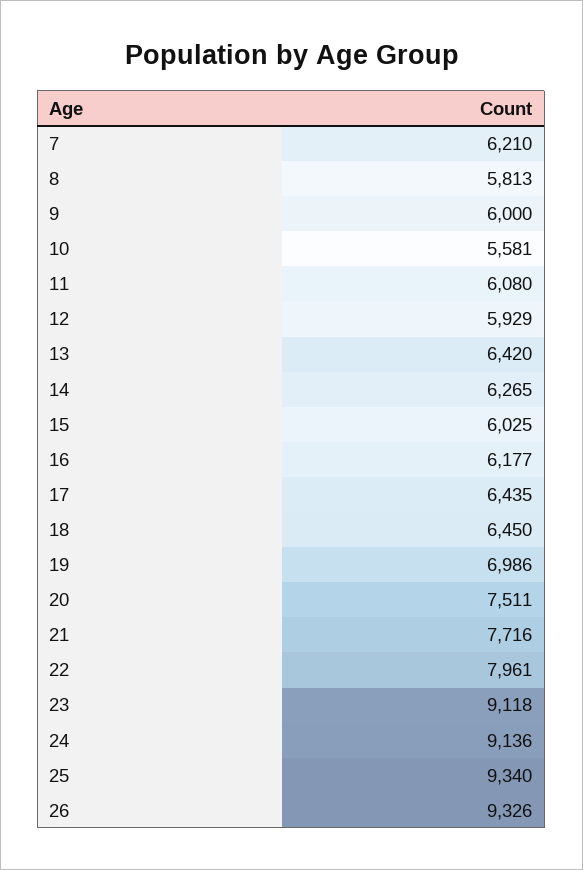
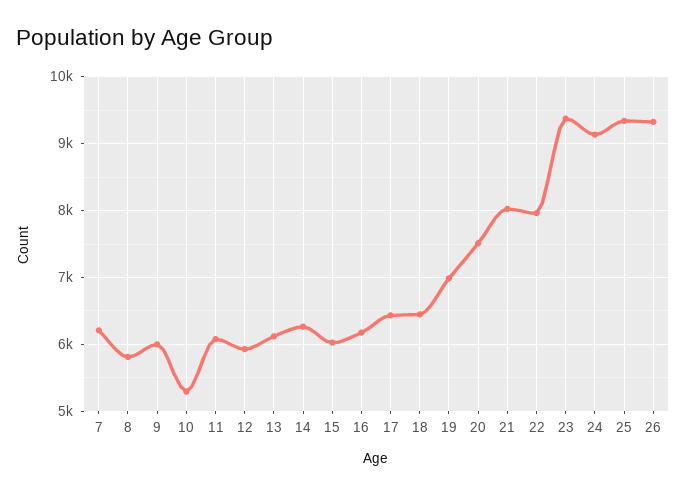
  {
    "7": 6210,
    "8": 5813,
    "9": 6000,
-   "10": 5581,
+   "10": 5300,
    "11": 6080,
    "12": 5929,
-   "13": 6420,
+   "13": 6100,
    "14": 6265,
    "15": 6025,
    "16": 6177,
    "17": 6435,
    "18": 6450,
    "19": 6986,
    "20": 7511,
-   "21": 7716,
+   "21": 8000,
    "22": 7961,
-   "23": 9118,
+   "23": 9400,
    "24": 9136,
    "25": 9340,
    "26": 9326
  }

